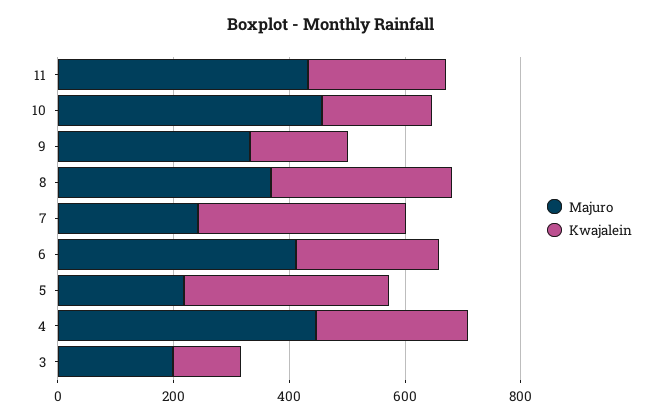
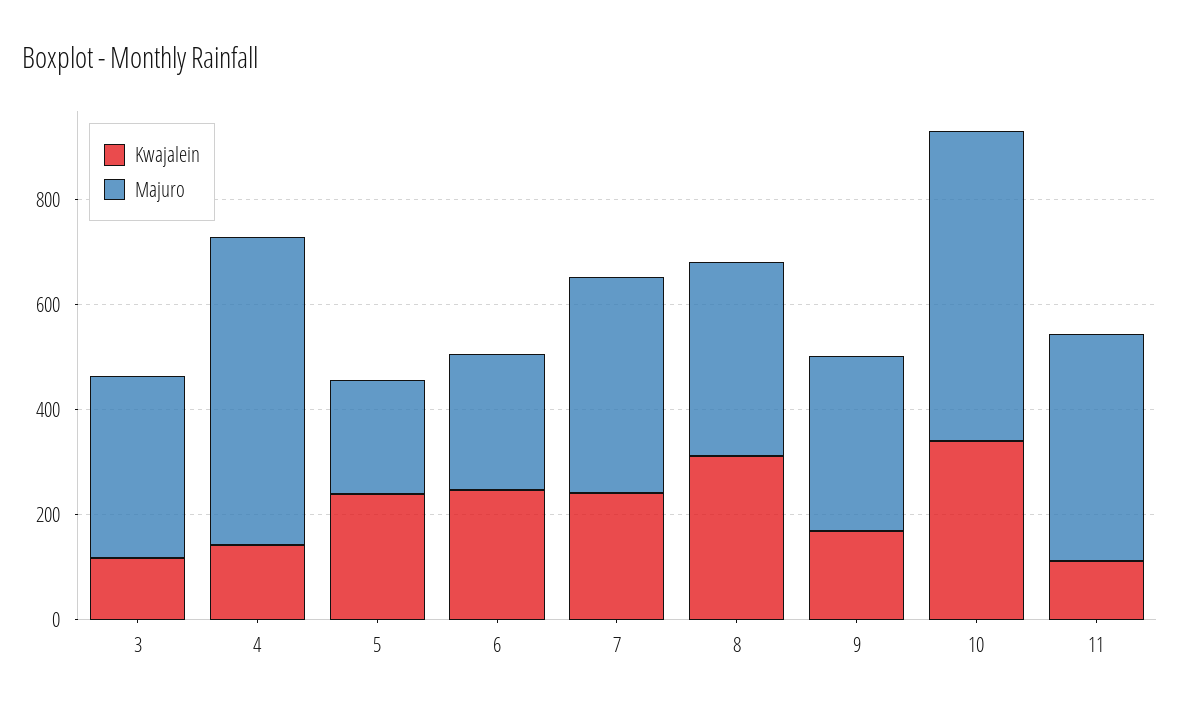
  {
    "Majuro": {
      "11": 450,
-     "10": 450,
+     "10": 600,
      "9": 350,
      "8": 350,
-     "7": 250,
+     "7": 400,
-     "6": 400,
+     "6": 250,
      "5": 200,
-     "4": 450,
+     "4": 600,
-     "3": 200
+     "3": 350
    },
    "Kwajalein": {
-     "11": 250,
+     "11": 100,
-     "10": 200,
+     "10": 350,
      "9": 150,
      "8": 300,
-     "7": 350,
+     "7": 250,
      "6": 250,
-     "5": 350,
+     "5": 250,
-     "4": 250,
+     "4": 150,
      "3": 100
    }
  }

